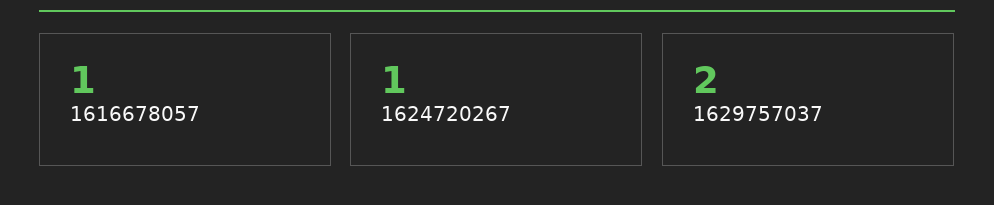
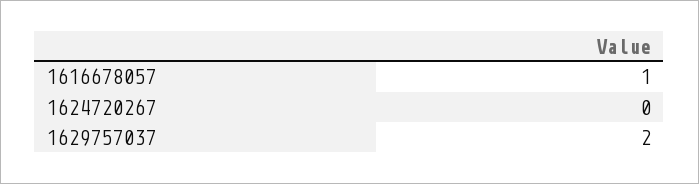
  {
    "1616678057": 1,
-   "1624720267": 1,
+   "1624720267": 0,
    "1629757037": 2
  }

